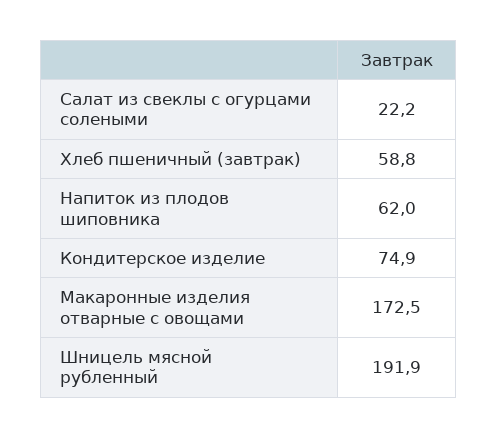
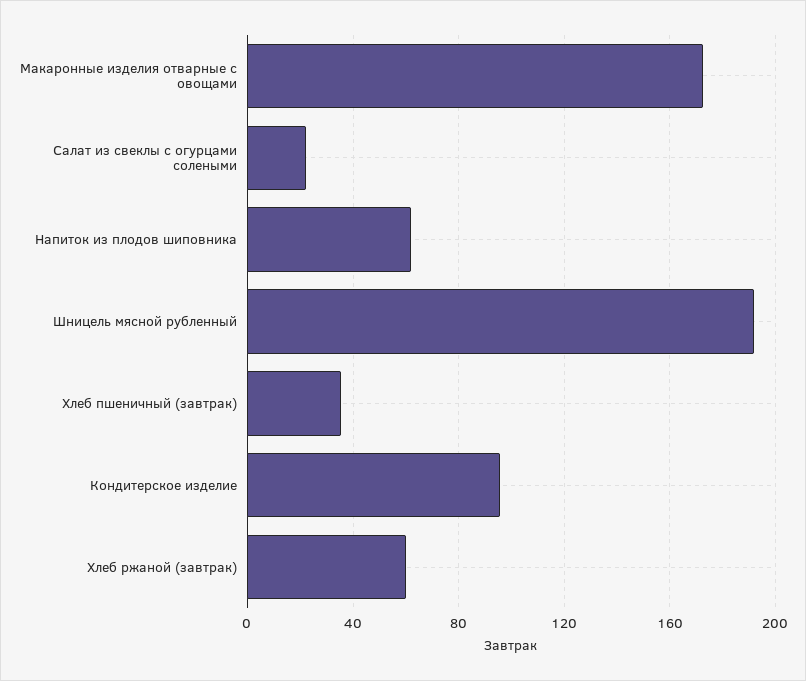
  {
    "Салат из свеклы с огурцами солеными": 22.2,
-   "Хлеб пшеничный (завтрак)": 58.8,
+   "Хлеб пшеничный (завтрак)": 35,
    "Напиток из плодов шиповника": 62,
-   "Кондитерское изделие": 74.9,
+   "Кондитерское изделие": 95,
    "Макаронные изделия отварные с овощами": 172.5,
-   "Шницель мясной рубленный": 191.9
+   "Шницель мясной рубленный": 191.9,
+   "Хлеб ржаной (завтрак)": 60
  }

